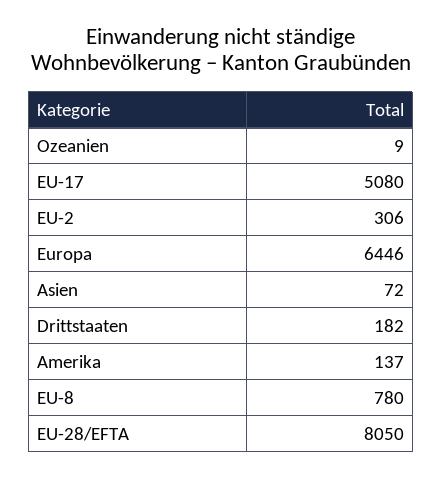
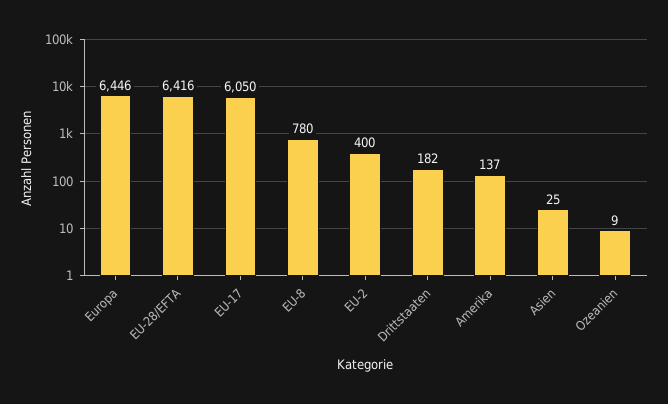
  {
    "Ozeanien": 9,
-   "EU-17": 5080,
+   "EU-17": 6050,
-   "EU-2": 306,
+   "EU-2": 400,
    "Europa": 6446,
-   "Asien": 72,
+   "Asien": 25,
    "Drittstaaten": 182,
    "Amerika": 137,
    "EU-8": 780,
-   "EU-28/EFTA": 8050
+   "EU-28/EFTA": 6416
  }

